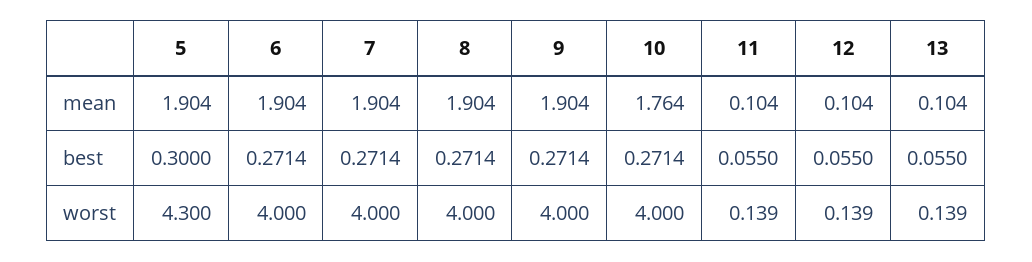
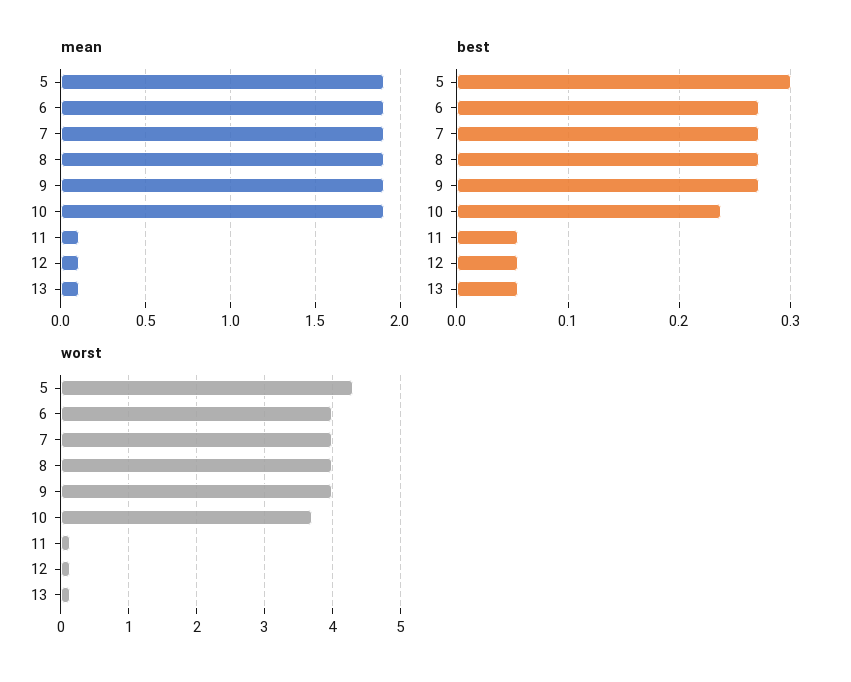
  {
    "mean": {
      "5": 1.904,
      "6": 1.904,
      "7": 1.904,
      "8": 1.904,
      "9": 1.904,
-     "10": 1.764,
+     "10": 1.9,
      "11": 0.104,
      "12": 0.104,
      "13": 0.104
    },
    "best": {
      "5": 0.3,
      "6": 0.2714,
      "7": 0.2714,
      "8": 0.2714,
      "9": 0.2714,
-     "10": 0.2714,
+     "10": 0.24,
      "11": 0.055,
      "12": 0.055,
      "13": 0.055
    },
    "worst": {
      "5": 4.3,
      "6": 4,
      "7": 4,
      "8": 4,
      "9": 4,
-     "10": 4,
+     "10": 3.7,
      "11": 0.139,
      "12": 0.139,
      "13": 0.139
    }
  }

